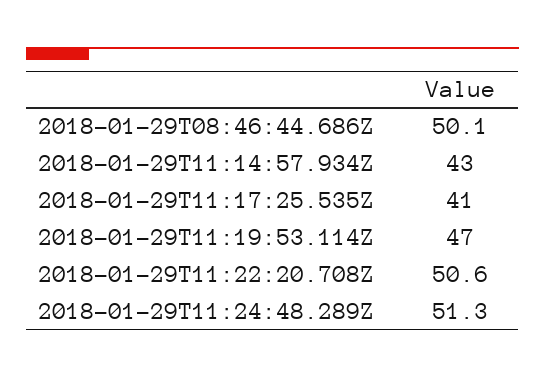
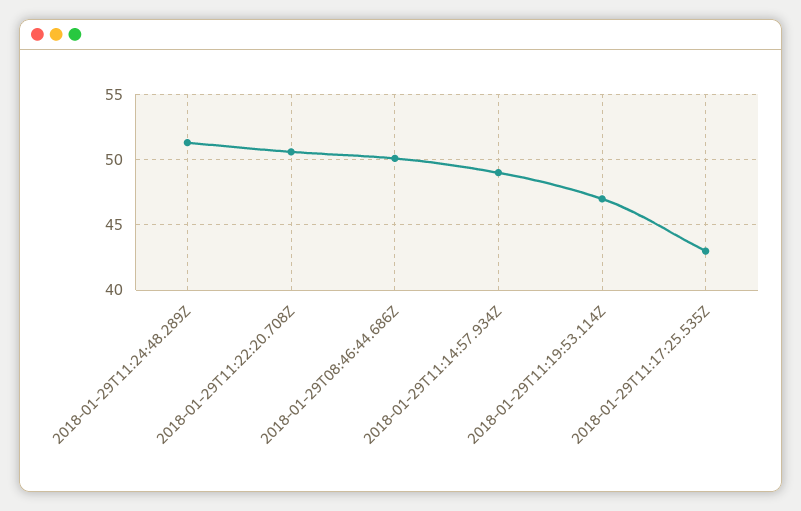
  {
    "2018-01-29T08:46:44.686Z": 50.1,
-   "2018-01-29T11:14:57.934Z": 43,
+   "2018-01-29T11:14:57.934Z": 49,
-   "2018-01-29T11:17:25.535Z": 41,
+   "2018-01-29T11:17:25.535Z": 43,
    "2018-01-29T11:19:53.114Z": 47,
    "2018-01-29T11:22:20.708Z": 50.6,
    "2018-01-29T11:24:48.289Z": 51.3
  }

